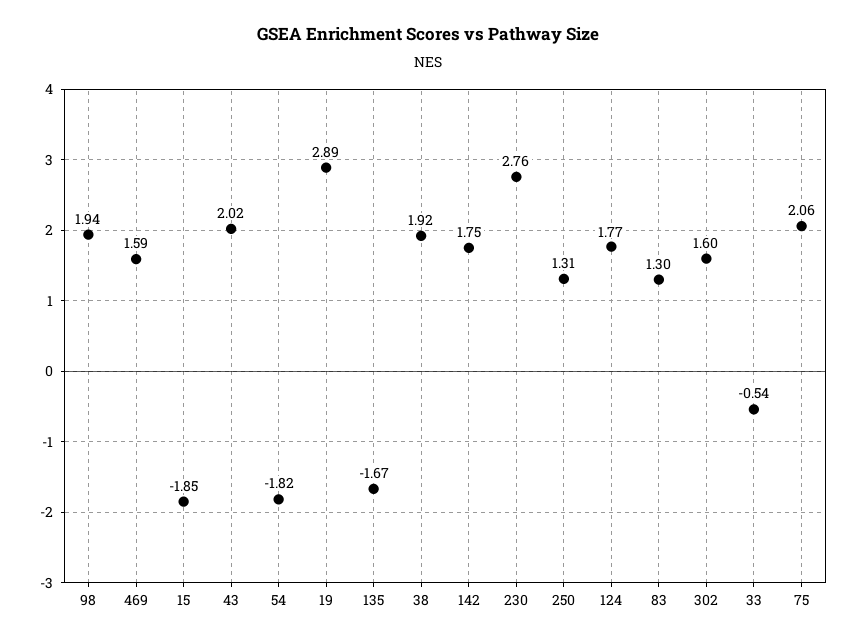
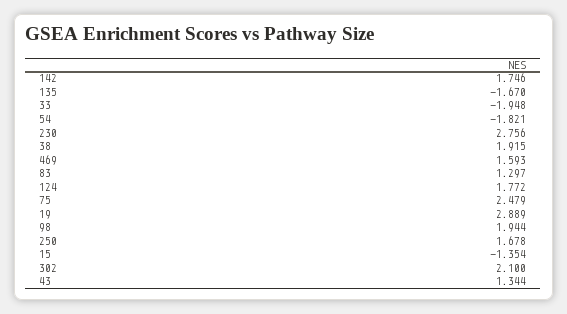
  {
    "98": 1.944,
    "469": 1.593,
-   "15": -1.85,
+   "15": -1.354,
-   "43": 2.02,
+   "43": 1.344,
    "54": -1.821,
    "19": 2.889,
    "135": -1.67,
    "38": 1.915,
    "142": 1.746,
    "230": 2.756,
-   "250": 1.31,
+   "250": 1.678,
    "124": 1.772,
    "83": 1.297,
-   "302": 1.6,
+   "302": 2.1,
-   "33": -0.54,
+   "33": -1.948,
-   "75": 2.06
+   "75": 2.479
  }

